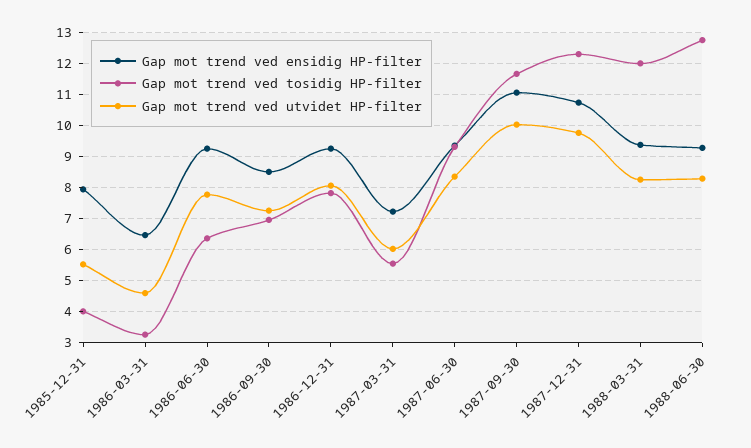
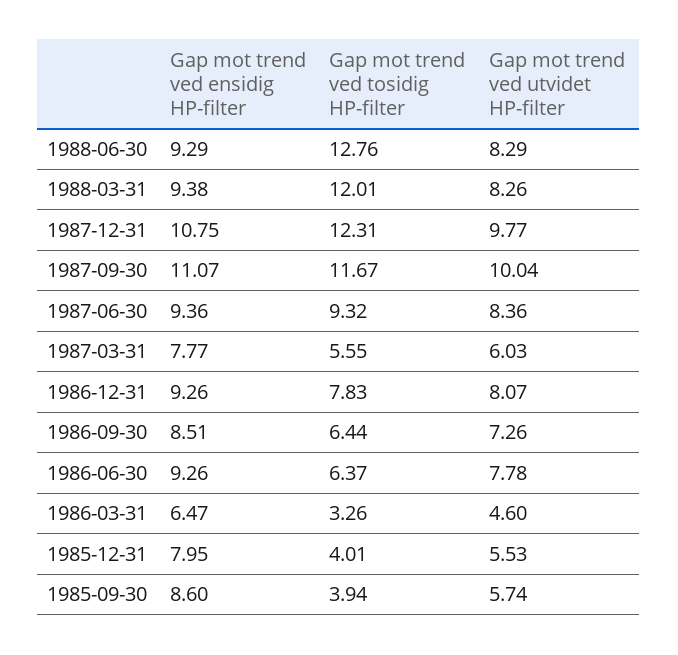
  {
    "Gap mot trend ved ensidig HP-filter": {
      "1985-12-31": 7.95,
      "1986-03-31": 6.47,
      "1986-06-30": 9.26,
      "1986-09-30": 8.51,
      "1986-12-31": 9.26,
-     "1987-03-31": 7.2,
+     "1987-03-31": 7.77,
      "1987-06-30": 9.36,
      "1987-09-30": 11.07,
      "1987-12-31": 10.75,
      "1988-03-31": 9.38,
-     "1988-06-30": 9.29
+     "1988-06-30": 9.29,
+     "1985-09-30": 8.6
    },
    "Gap mot trend ved tosidig HP-filter": {
      "1985-12-31": 4.01,
      "1986-03-31": 3.26,
      "1986-06-30": 6.37,
-     "1986-09-30": 7,
+     "1986-09-30": 6.44,
      "1986-12-31": 7.83,
      "1987-03-31": 5.55,
      "1987-06-30": 9.32,
      "1987-09-30": 11.67,
      "1987-12-31": 12.31,
      "1988-03-31": 12.01,
-     "1988-06-30": 12.76
+     "1988-06-30": 12.76,
+     "1985-09-30": 3.94
    },
    "Gap mot trend ved utvidet HP-filter": {
      "1985-12-31": 5.53,
      "1986-03-31": 4.6,
      "1986-06-30": 7.78,
      "1986-09-30": 7.26,
      "1986-12-31": 8.07,
      "1987-03-31": 6.03,
      "1987-06-30": 8.36,
      "1987-09-30": 10.04,
      "1987-12-31": 9.77,
      "1988-03-31": 8.26,
-     "1988-06-30": 8.29
+     "1988-06-30": 8.29,
+     "1985-09-30": 5.74
    }
  }

